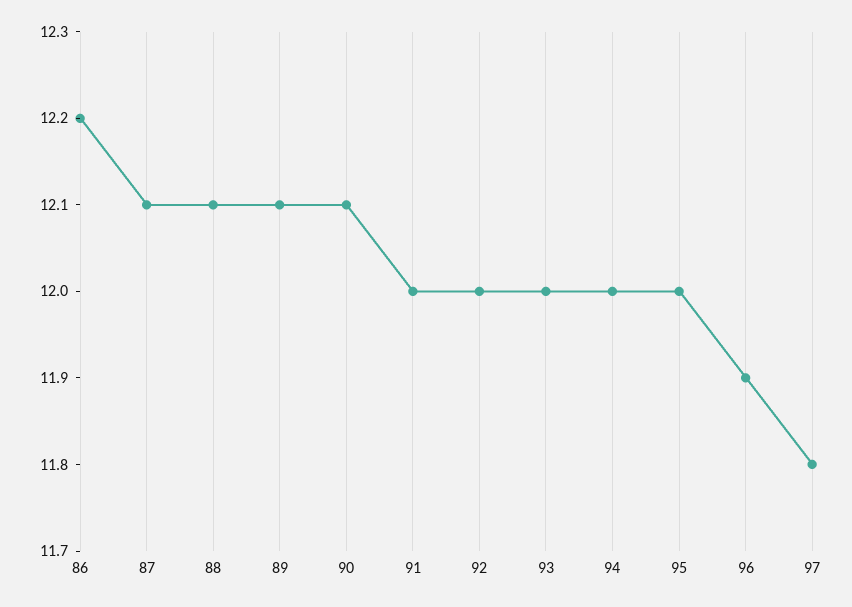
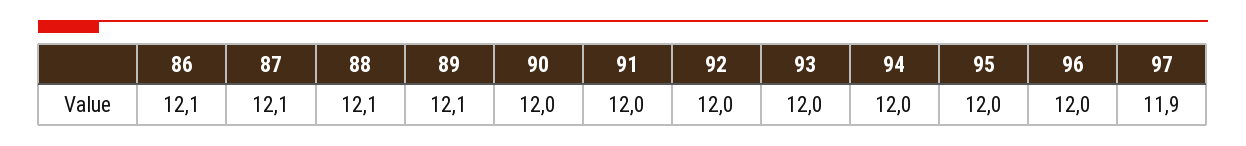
  {
-   "86": 12.2,
+   "86": 12.1,
    "87": 12.1,
    "88": 12.1,
    "89": 12.1,
-   "90": 12.1,
+   "90": 12,
    "91": 12,
    "92": 12,
    "93": 12,
    "94": 12,
    "95": 12,
-   "96": 11.9,
+   "96": 12,
-   "97": 11.8
+   "97": 11.9
  }

